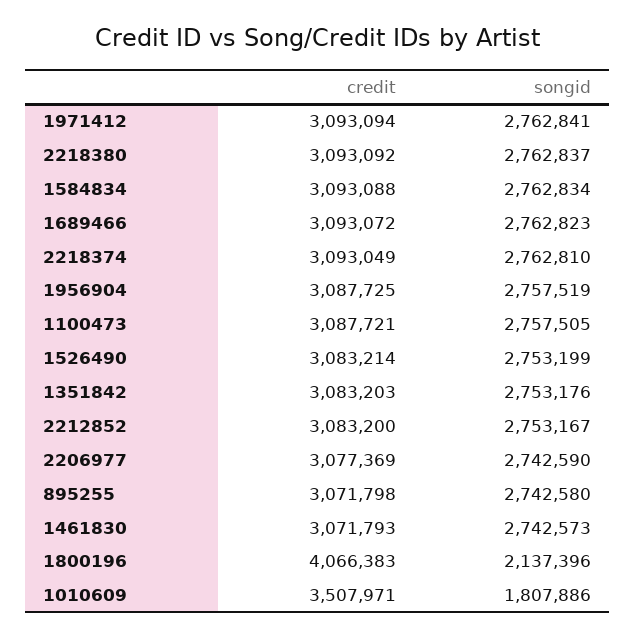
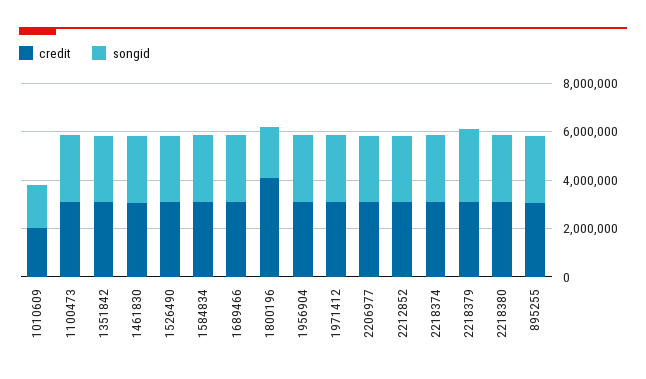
  {
    "credit": {
      "1971412": 3093094,
      "2218380": 3093092,
      "1584834": 3093088,
      "1689466": 3093072,
      "2218374": 3093049,
      "1956904": 3087725,
      "1100473": 3087721,
      "1526490": 3083214,
      "1351842": 3083203,
      "2212852": 3083200,
      "2206977": 3077369,
      "895255": 3071798,
      "1461830": 3071793,
      "1800196": 4066383,
-     "1010609": 3507971
+     "1010609": 2000000,
+     "2218379": 3000000
    },
    "songid": {
      "1971412": 2762841,
      "2218380": 2762837,
      "1584834": 2762834,
      "1689466": 2762823,
      "2218374": 2762810,
      "1956904": 2757519,
      "1100473": 2757505,
      "1526490": 2753199,
      "1351842": 2753176,
      "2212852": 2753167,
      "2206977": 2742590,
      "895255": 2742580,
      "1461830": 2742573,
      "1800196": 2137396,
-     "1010609": 1807886
+     "1010609": 1807886,
+     "2218379": 3000000
    }
  }

